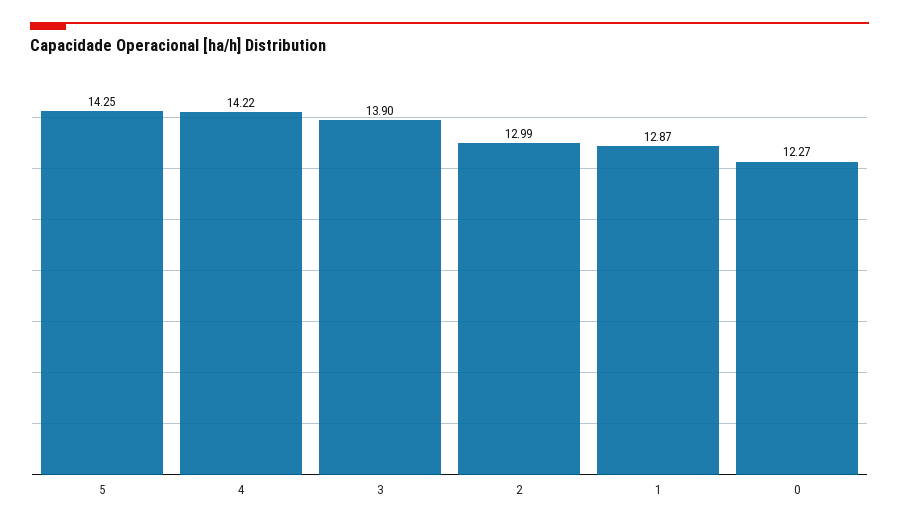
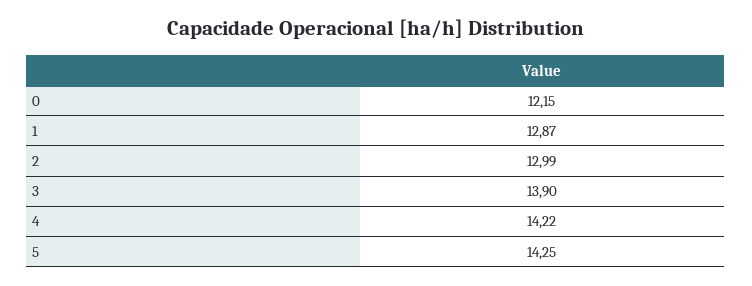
  {
    "5": 14.25,
    "4": 14.22,
    "3": 13.9,
    "2": 12.99,
    "1": 12.87,
-   "0": 12.27
+   "0": 12.15
  }

